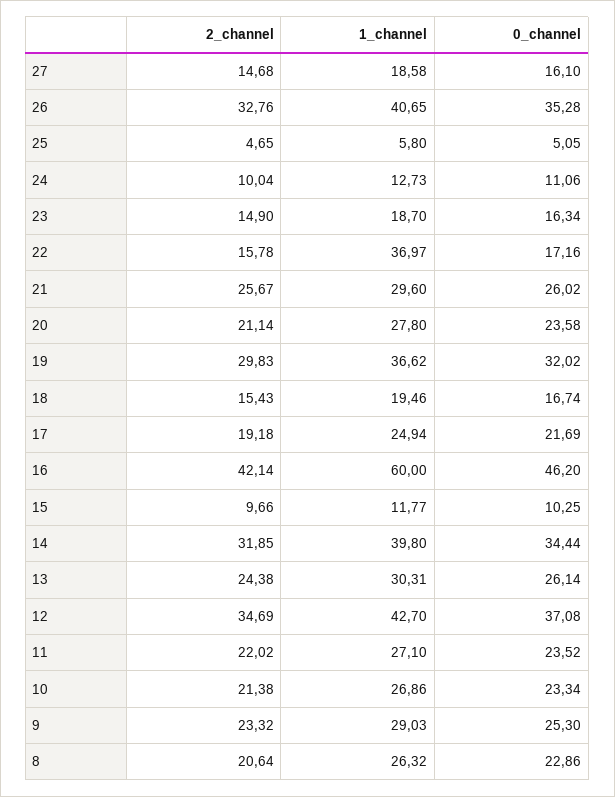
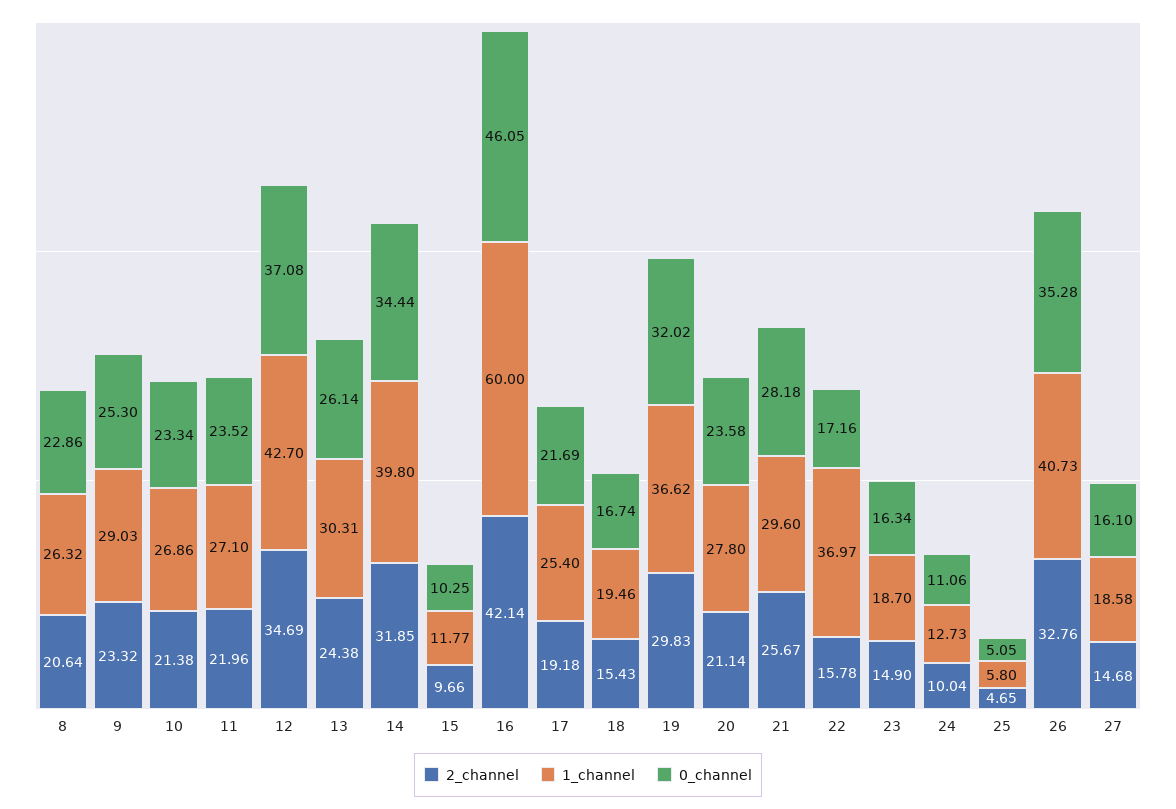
  {
    "2_channel": {
      "27": 14.68,
      "26": 32.76,
      "25": 4.65,
      "24": 10.04,
      "23": 14.9,
      "22": 15.78,
      "21": 25.67,
      "20": 21.14,
      "19": 29.83,
      "18": 15.43,
      "17": 19.18,
      "16": 42.14,
      "15": 9.66,
      "14": 31.85,
      "13": 24.38,
      "12": 34.69,
-     "11": 22.02,
+     "11": 21.96,
      "10": 21.38,
      "9": 23.32,
      "8": 20.64
    },
    "1_channel": {
      "27": 18.58,
-     "26": 40.65,
+     "26": 40.73,
      "25": 5.8,
      "24": 12.73,
      "23": 18.7,
      "22": 36.97,
      "21": 29.6,
      "20": 27.8,
      "19": 36.62,
      "18": 19.46,
-     "17": 24.94,
+     "17": 25.4,
      "16": 60,
      "15": 11.77,
      "14": 39.8,
      "13": 30.31,
      "12": 42.7,
      "11": 27.1,
      "10": 26.86,
      "9": 29.03,
      "8": 26.32
    },
    "0_channel": {
      "27": 16.1,
      "26": 35.28,
      "25": 5.05,
      "24": 11.06,
      "23": 16.34,
      "22": 17.16,
-     "21": 26.02,
+     "21": 28.18,
      "20": 23.58,
      "19": 32.02,
      "18": 16.74,
      "17": 21.69,
-     "16": 46.2,
+     "16": 46.05,
      "15": 10.25,
      "14": 34.44,
      "13": 26.14,
      "12": 37.08,
      "11": 23.52,
      "10": 23.34,
      "9": 25.3,
      "8": 22.86
    }
  }

